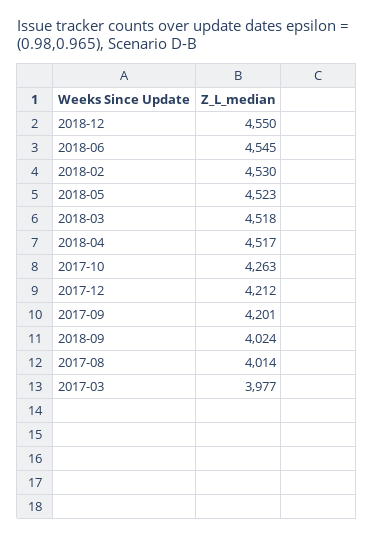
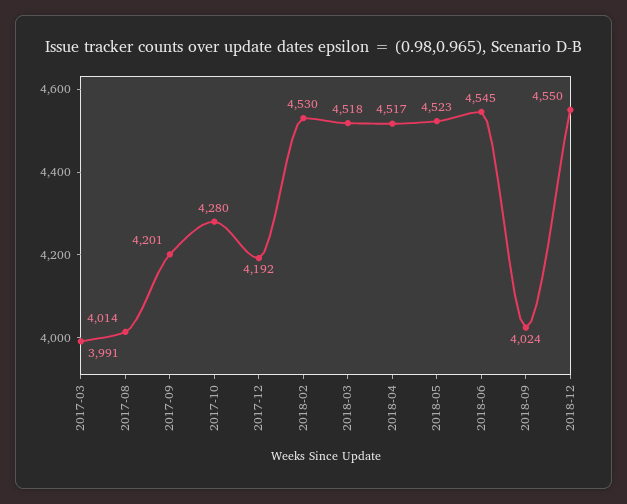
  {
    "2018-12": 4550,
    "2018-06": 4545,
    "2018-02": 4530,
    "2018-05": 4523,
    "2018-03": 4518,
    "2018-04": 4517,
-   "2017-10": 4263,
+   "2017-10": 4280,
-   "2017-12": 4212,
+   "2017-12": 4192,
    "2017-09": 4201,
    "2018-09": 4024,
    "2017-08": 4014,
-   "2017-03": 3977
+   "2017-03": 3991
  }

